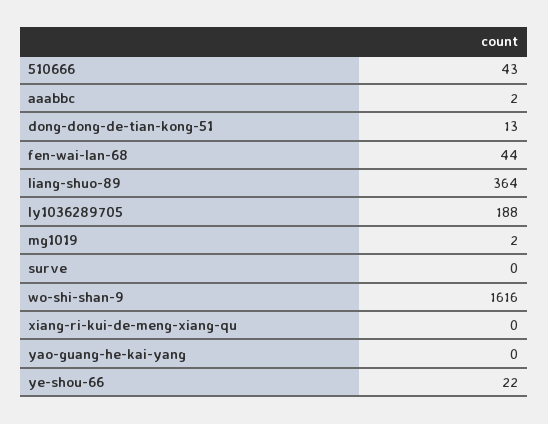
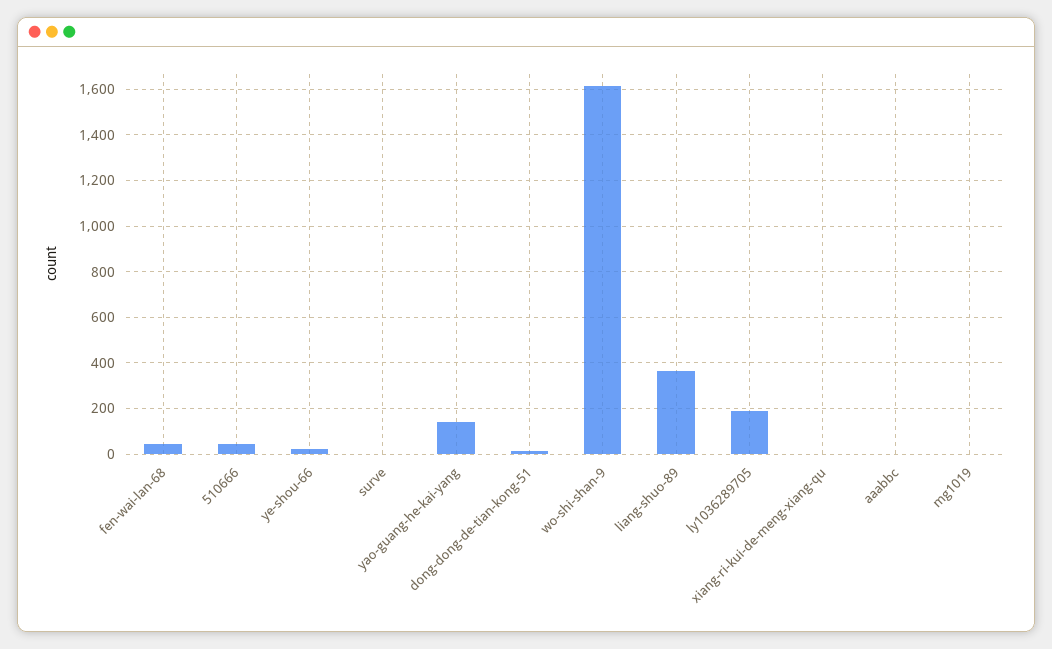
  {
    "510666": 43,
    "aaabbc": 2,
    "dong-dong-de-tian-kong-51": 13,
    "fen-wai-lan-68": 44,
    "liang-shuo-89": 364,
    "ly1036289705": 188,
    "mg1019": 2,
    "surve": 0,
    "wo-shi-shan-9": 1616,
    "xiang-ri-kui-de-meng-xiang-qu": 0,
-   "yao-guang-he-kai-yang": 0,
+   "yao-guang-he-kai-yang": 150,
    "ye-shou-66": 22
  }

